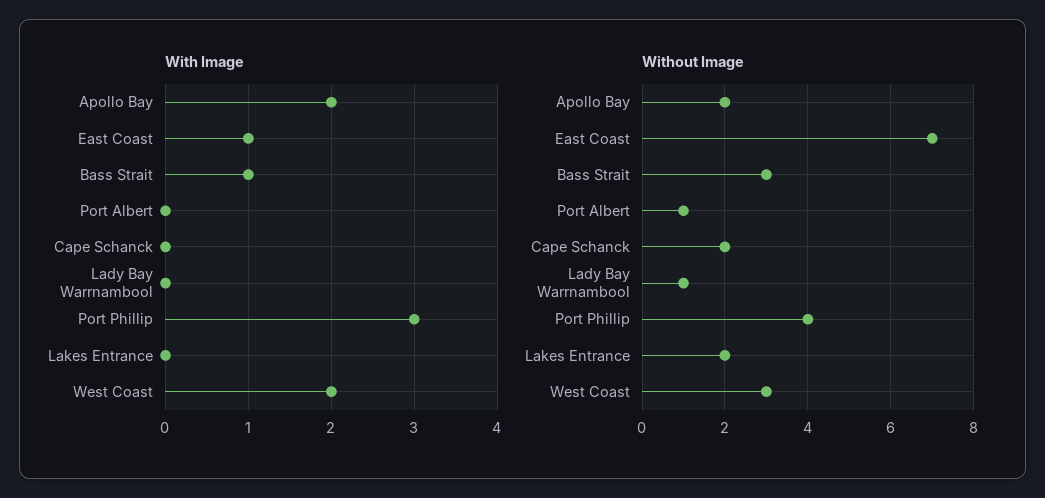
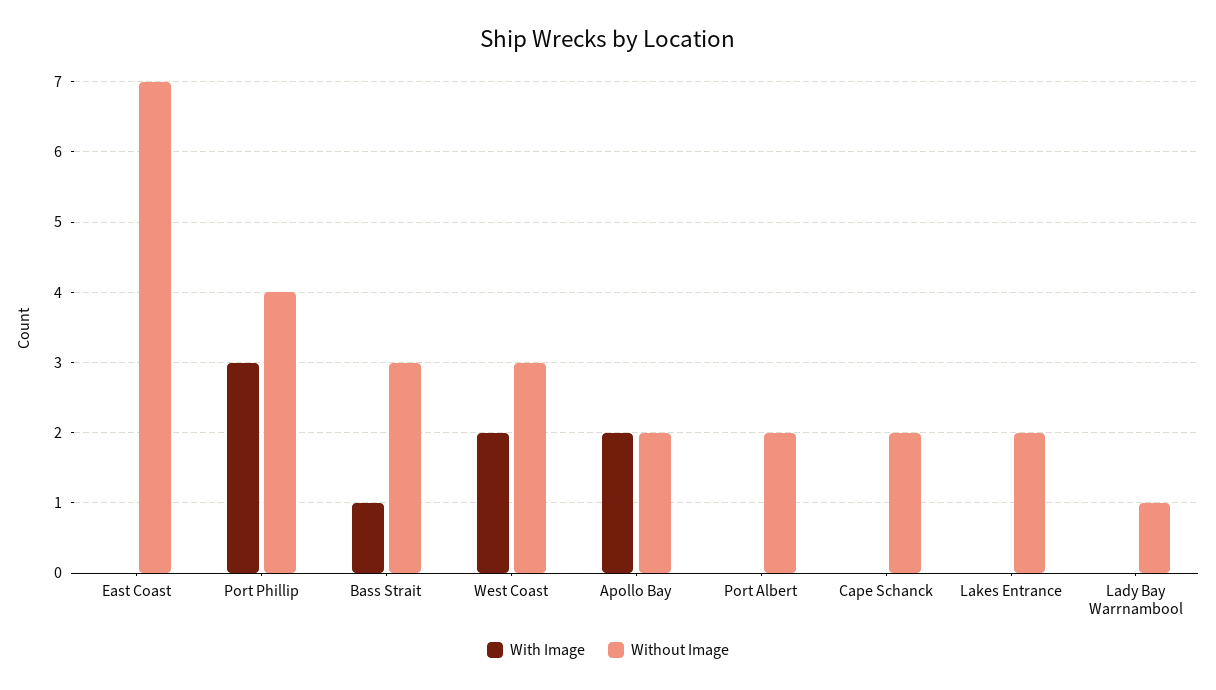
  {
    "With Image": {
      "Apollo Bay": 2,
-     "East Coast": 1,
+     "East Coast": 0,
      "Bass Strait": 1,
      "Port Albert": 0,
      "Cape Schanck": 0,
      "Lady Bay Warrnambool": 0,
      "Port Phillip": 3,
      "Lakes Entrance": 0,
      "West Coast": 2
    },
    "Without Image": {
      "Apollo Bay": 2,
      "East Coast": 7,
      "Bass Strait": 3,
-     "Port Albert": 1,
+     "Port Albert": 2,
      "Cape Schanck": 2,
      "Lady Bay Warrnambool": 1,
      "Port Phillip": 4,
      "Lakes Entrance": 2,
      "West Coast": 3
    }
  }

